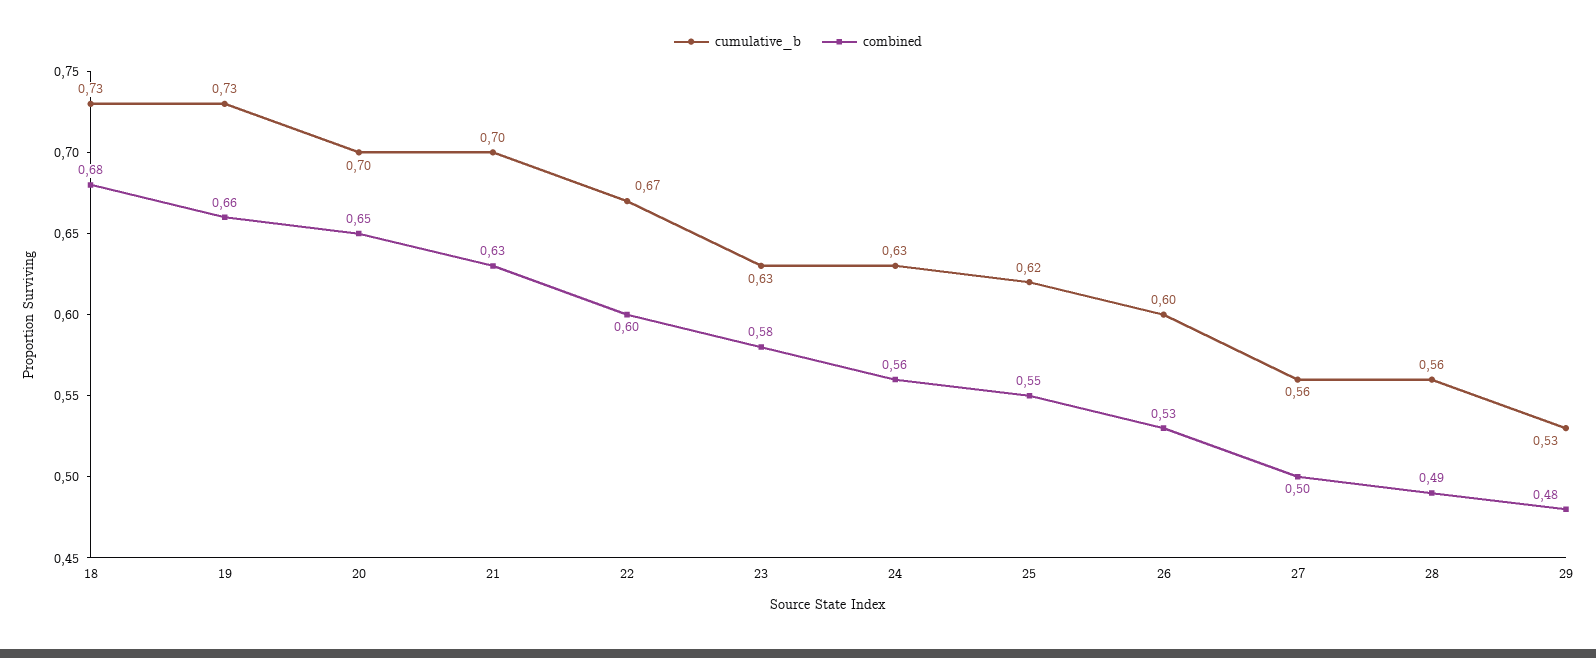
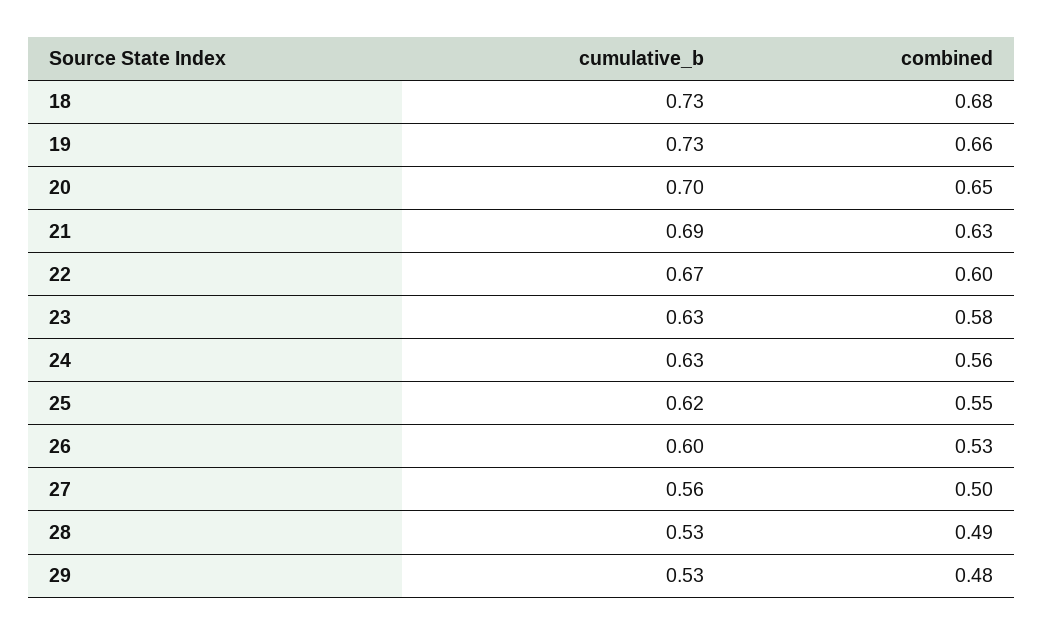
  {
    "cumulative_b": {
      "18": 0.73,
      "19": 0.73,
      "20": 0.7,
-     "21": 0.7,
+     "21": 0.69,
      "22": 0.67,
      "23": 0.63,
      "24": 0.63,
      "25": 0.62,
      "26": 0.6,
      "27": 0.56,
-     "28": 0.56,
+     "28": 0.53,
      "29": 0.53
    },
    "combined": {
      "18": 0.68,
      "19": 0.66,
      "20": 0.65,
      "21": 0.63,
      "22": 0.6,
      "23": 0.58,
      "24": 0.56,
      "25": 0.55,
      "26": 0.53,
      "27": 0.5,
      "28": 0.49,
      "29": 0.48
    }
  }

